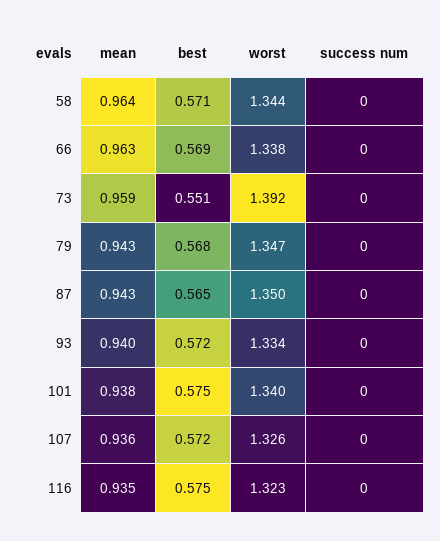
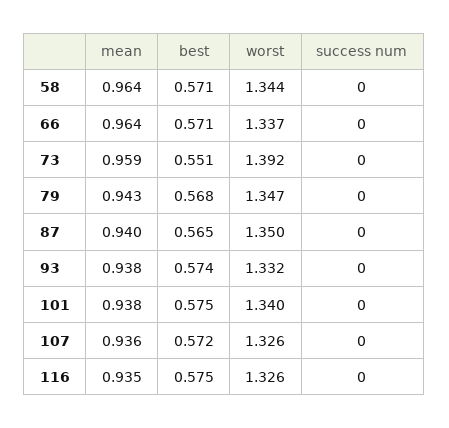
  {
    "mean": {
      "58": 0.964,
-     "66": 0.963,
+     "66": 0.964,
      "73": 0.959,
      "79": 0.943,
-     "87": 0.943,
+     "87": 0.94,
-     "93": 0.94,
+     "93": 0.938,
      "101": 0.938,
      "107": 0.936,
      "116": 0.935
    },
    "best": {
      "58": 0.571,
-     "66": 0.569,
+     "66": 0.571,
      "73": 0.551,
      "79": 0.568,
      "87": 0.565,
-     "93": 0.572,
+     "93": 0.574,
      "101": 0.575,
      "107": 0.572,
      "116": 0.575
    },
    "worst": {
      "58": 1.344,
-     "66": 1.338,
+     "66": 1.337,
      "73": 1.392,
      "79": 1.347,
      "87": 1.35,
-     "93": 1.334,
+     "93": 1.332,
      "101": 1.34,
      "107": 1.326,
-     "116": 1.323
+     "116": 1.326
    },
    "success num": {
      "58": 0,
      "66": 0,
      "73": 0,
      "79": 0,
      "87": 0,
      "93": 0,
      "101": 0,
      "107": 0,
      "116": 0
    }
  }

